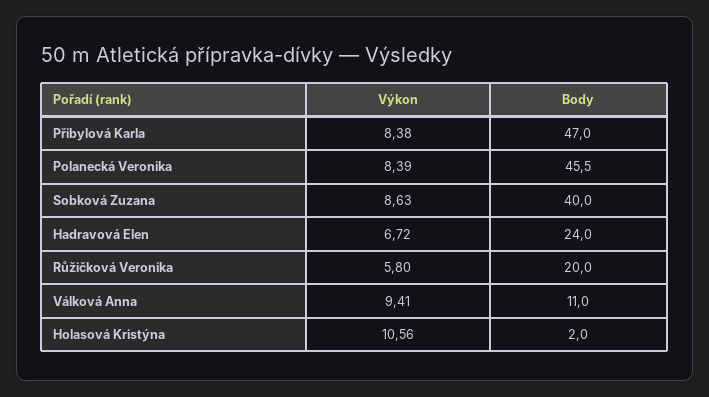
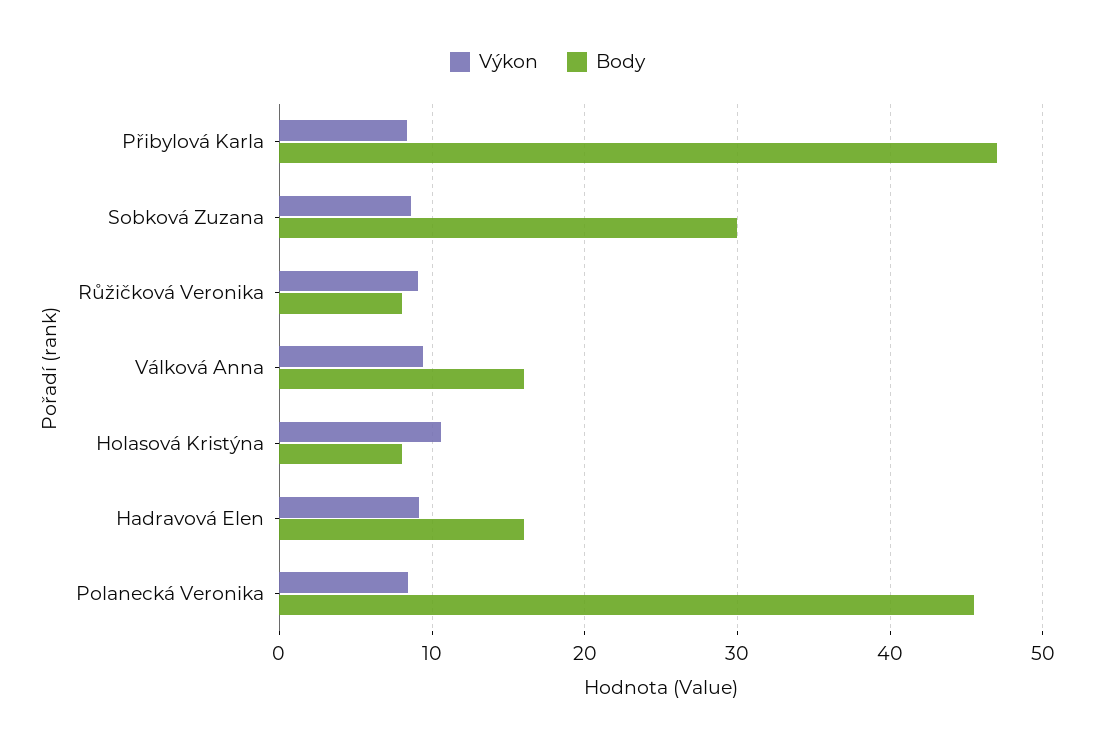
  {
    "Výkon": {
      "Přibylová Karla": 8.38,
      "Polanecká Veronika": 8.39,
      "Sobková Zuzana": 8.63,
-     "Hadravová Elen": 6.72,
+     "Hadravová Elen": 9,
-     "Růžičková Veronika": 5.8,
+     "Růžičková Veronika": 9,
      "Válková Anna": 9.41,
      "Holasová Kristýna": 10.56
    },
    "Body": {
      "Přibylová Karla": 47,
      "Polanecká Veronika": 45.5,
-     "Sobková Zuzana": 40,
+     "Sobková Zuzana": 30,
-     "Hadravová Elen": 24,
+     "Hadravová Elen": 16,
-     "Růžičková Veronika": 20,
+     "Růžičková Veronika": 8,
-     "Válková Anna": 11,
+     "Válková Anna": 16,
-     "Holasová Kristýna": 2
+     "Holasová Kristýna": 8
    }
  }

